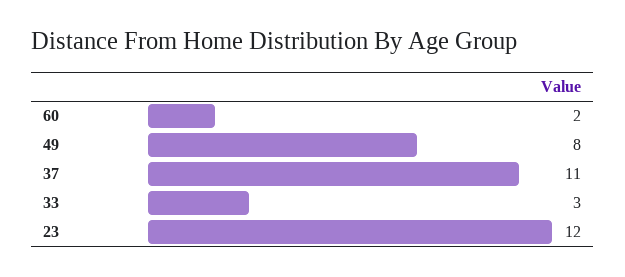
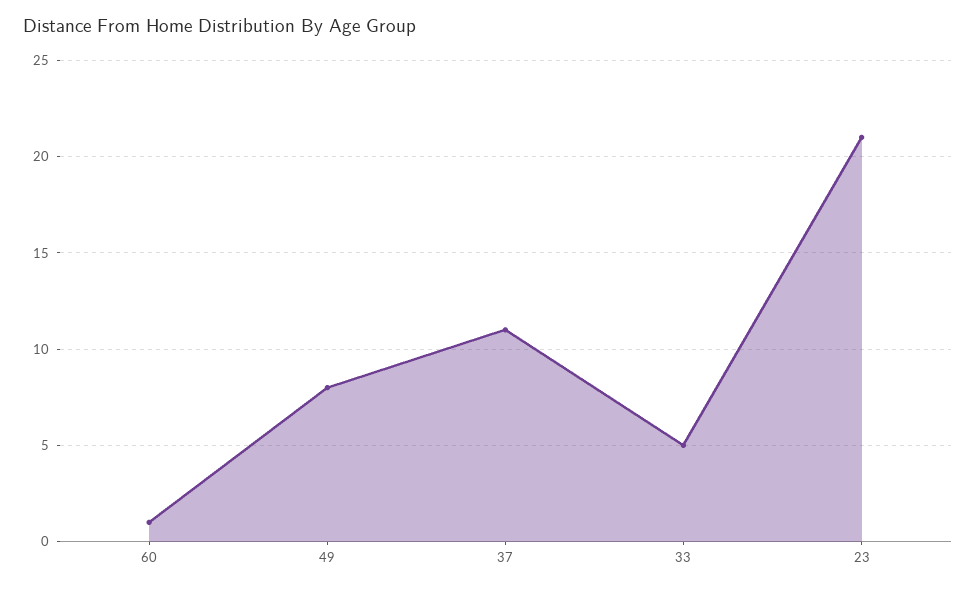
  {
-   "60": 2,
+   "60": 1,
    "49": 8,
    "37": 11,
-   "33": 3,
+   "33": 5,
-   "23": 12
+   "23": 21
  }

